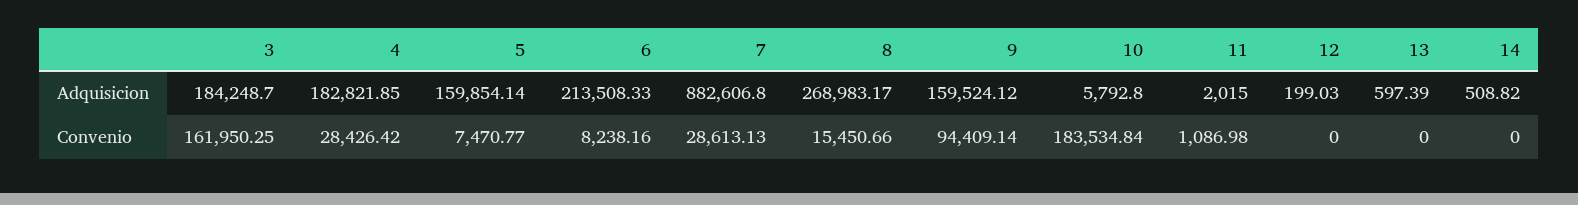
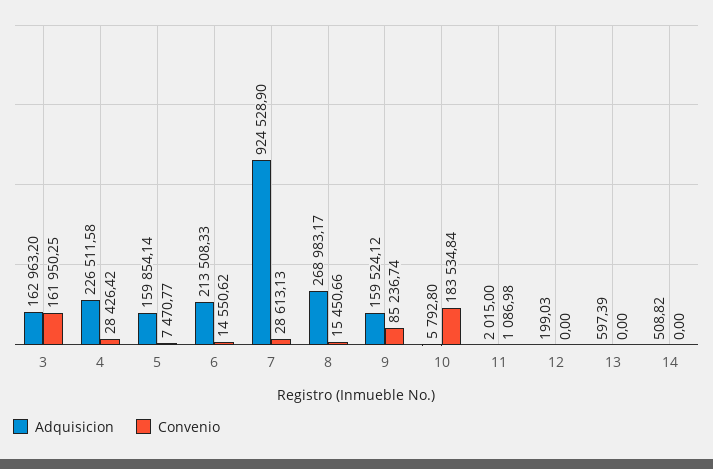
  {
    "Adquisicion": {
-     "3": 184248.7,
+     "3": 162963.2,
-     "4": 182821.85,
+     "4": 226511.58,
      "5": 159854.14,
      "6": 213508.33,
-     "7": 882606.8,
+     "7": 924528.9,
      "8": 268983.17,
      "9": 159524.12,
      "10": 5792.8,
      "11": 2015,
      "12": 199.03,
      "13": 597.39,
      "14": 508.82
    },
    "Convenio": {
      "3": 161950.25,
      "4": 28426.42,
      "5": 7470.77,
-     "6": 8238.16,
+     "6": 14550.62,
      "7": 28613.13,
      "8": 15450.66,
-     "9": 94409.14,
+     "9": 85236.74,
      "10": 183534.84,
      "11": 1086.98,
      "12": 0,
      "13": 0,
      "14": 0
    }
  }

